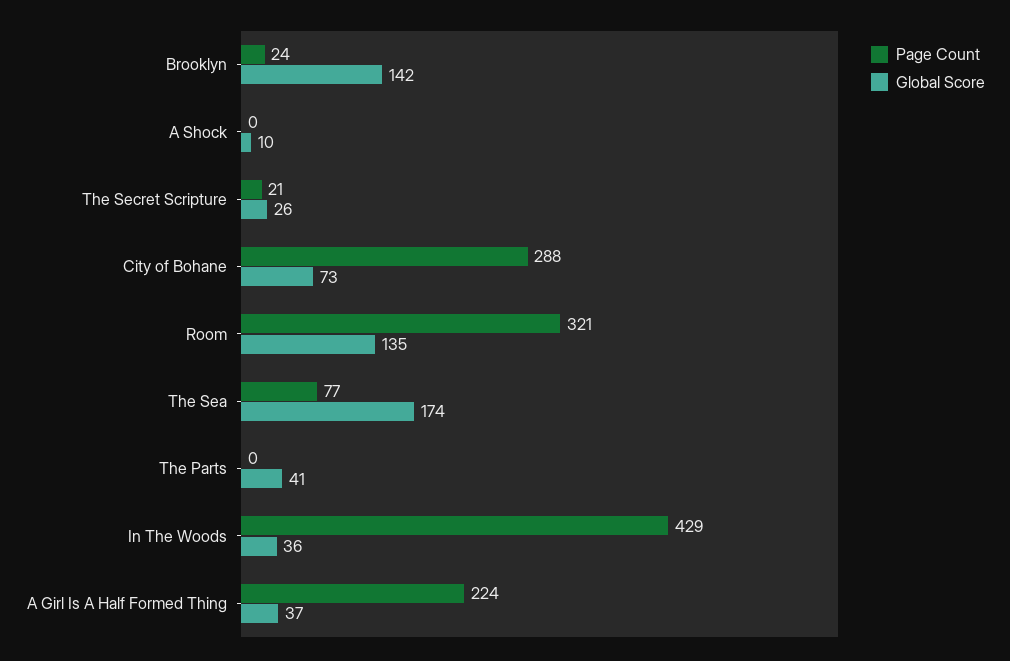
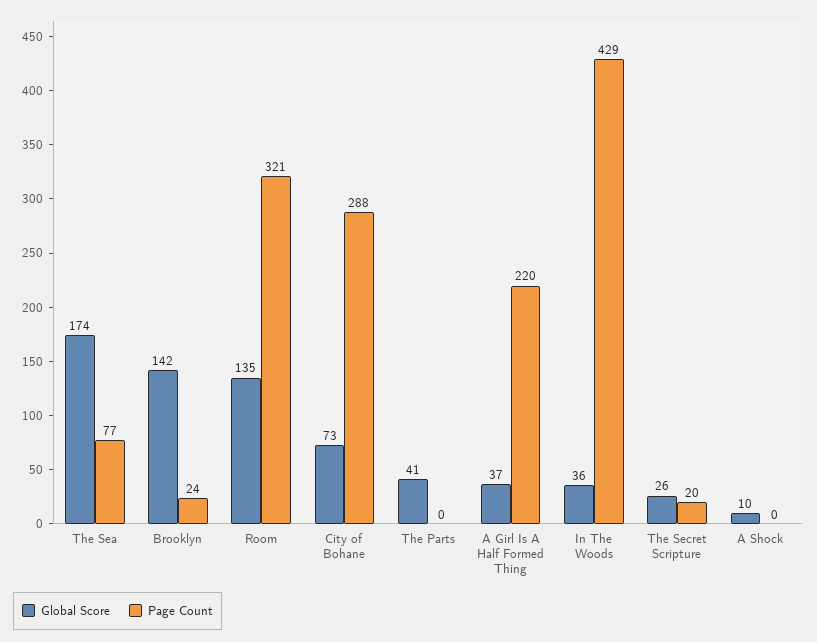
  {
    "Page Count": {
      "Brooklyn": 24,
      "A Shock": 0,
-     "The Secret Scripture": 21,
+     "The Secret Scripture": 20,
      "City of Bohane": 288,
      "Room": 321,
      "The Sea": 77,
      "The Parts": 0,
      "In The Woods": 429,
-     "A Girl Is A Half Formed Thing": 224
+     "A Girl Is A Half Formed Thing": 220
    },
    "Global Score": {
      "Brooklyn": 142,
      "A Shock": 10,
      "The Secret Scripture": 26,
      "City of Bohane": 73,
      "Room": 135,
      "The Sea": 174,
      "The Parts": 41,
      "In The Woods": 36,
      "A Girl Is A Half Formed Thing": 37
    }
  }

